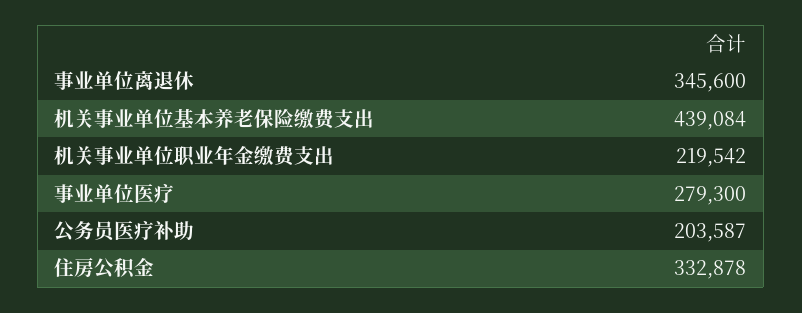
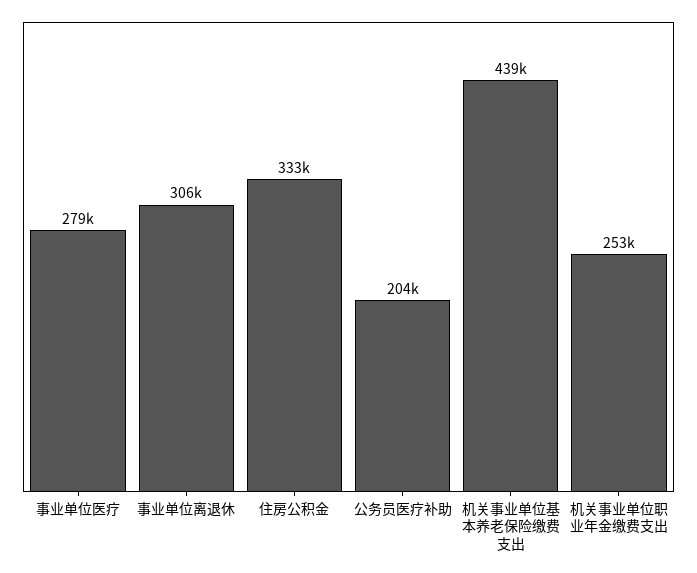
  {
-   "事业单位离退休": 345600,
+   "事业单位离退休": 306000,
    "机关事业单位基本养老保险缴费支出": 439084,
-   "机关事业单位职业年金缴费支出": 219542,
+   "机关事业单位职业年金缴费支出": 253000,
    "事业单位医疗": 279300,
    "公务员医疗补助": 203587,
    "住房公积金": 332878
  }

